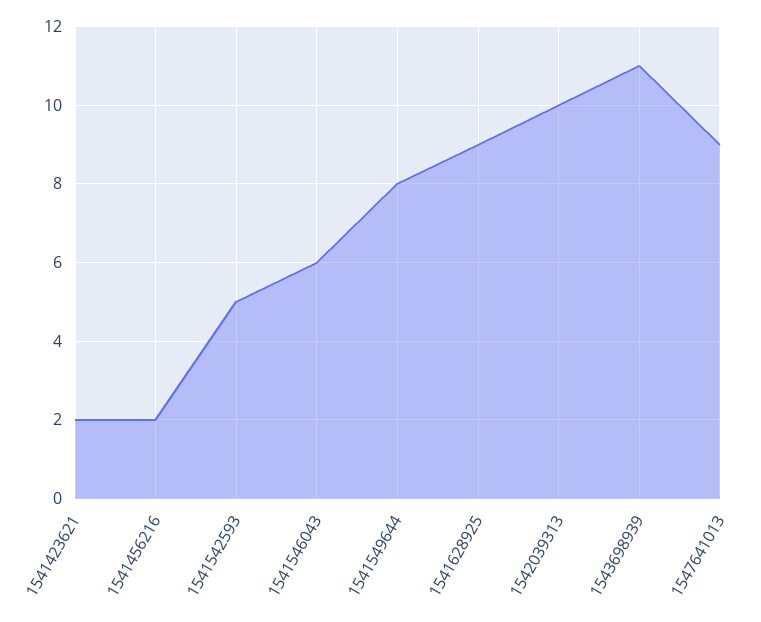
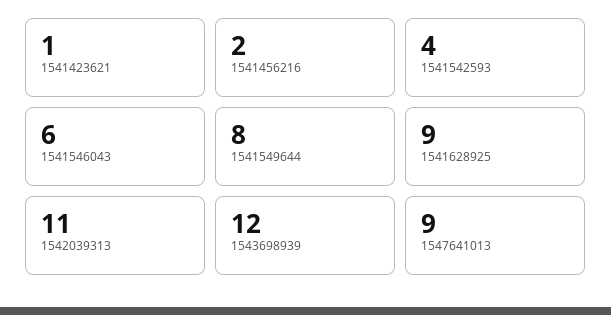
  {
-   "1541423621": 2,
+   "1541423621": 1,
    "1541456216": 2,
-   "1541542593": 5,
+   "1541542593": 4,
    "1541546043": 6,
    "1541549644": 8,
    "1541628925": 9,
-   "1542039313": 10,
+   "1542039313": 11,
-   "1543698939": 11,
+   "1543698939": 12,
    "1547641013": 9
  }

